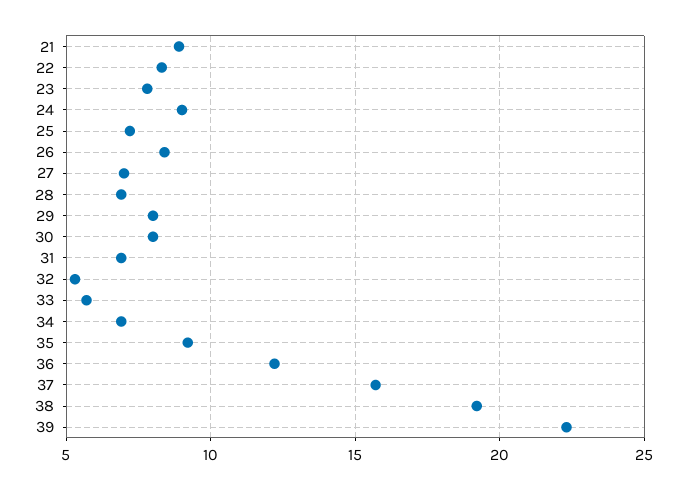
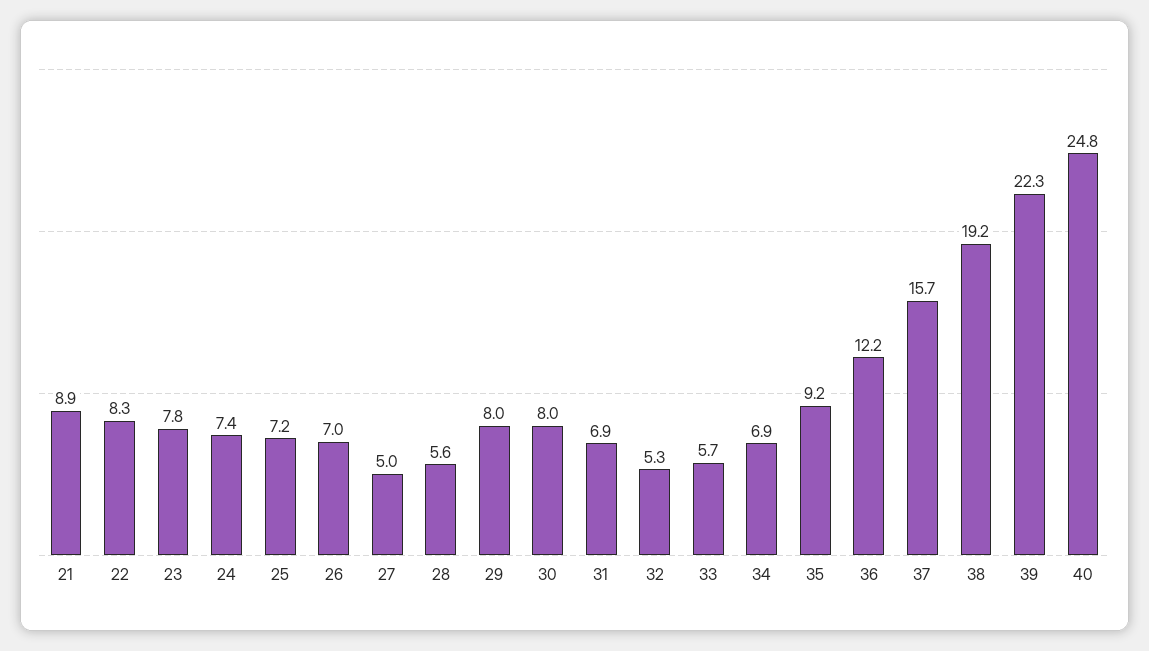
  {
    "21": 8.9,
    "22": 8.3,
    "23": 7.8,
-   "24": 9,
+   "24": 7.4,
    "25": 7.2,
-   "26": 8.5,
+   "26": 7,
-   "27": 7,
+   "27": 5,
-   "28": 7,
+   "28": 5.6,
    "29": 8,
    "30": 8,
    "31": 6.9,
    "32": 5.3,
    "33": 5.7,
    "34": 6.9,
    "35": 9.2,
    "36": 12.2,
    "37": 15.7,
    "38": 19.2,
-   "39": 22.3
+   "39": 22.3,
+   "40": 24.8
  }

